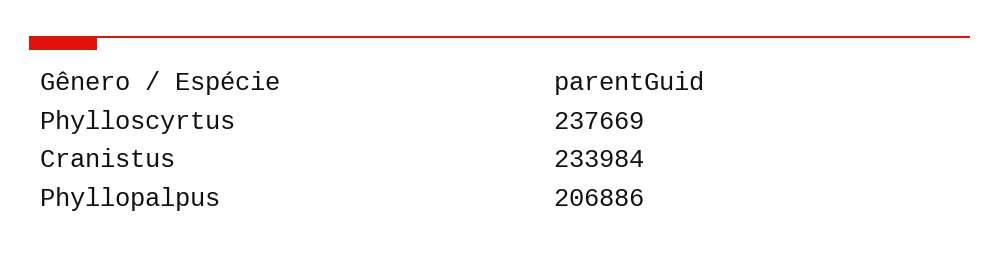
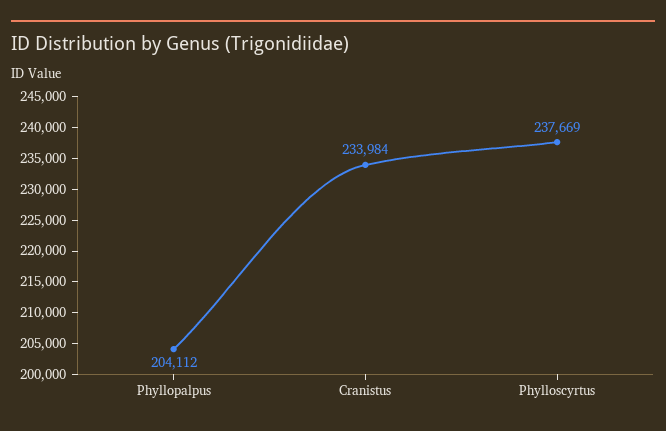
  {
    "Phylloscyrtus": 237669,
    "Cranistus": 233984,
-   "Phyllopalpus": 206886
+   "Phyllopalpus": 204112
  }

